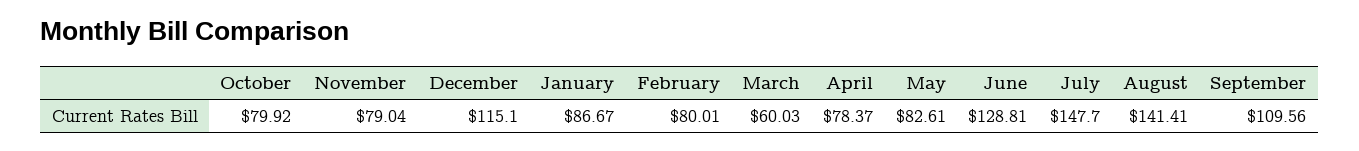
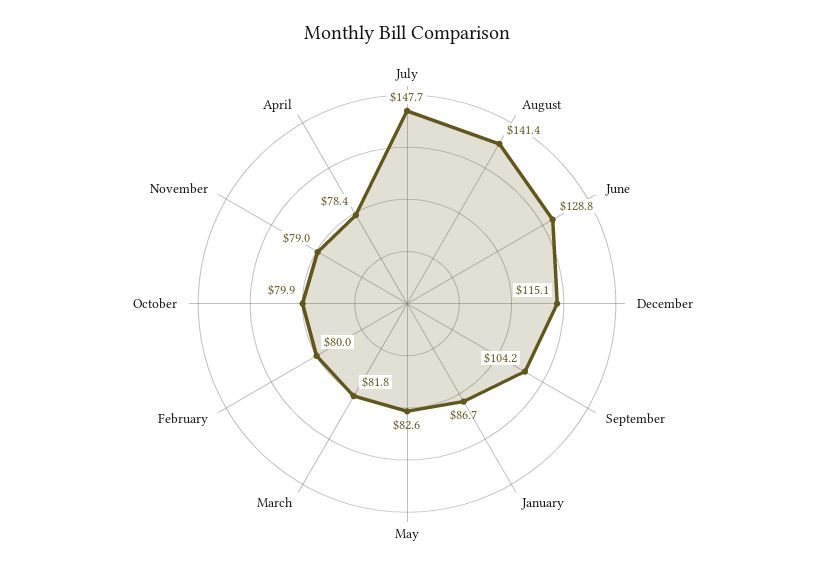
  {
    "October": 79.92,
    "November": 79.04,
    "December": 115.1,
    "January": 86.67,
    "February": 80.01,
-   "March": 60.03,
+   "March": 81.8,
    "April": 78.37,
    "May": 82.61,
    "June": 128.81,
    "July": 147.7,
    "August": 141.41,
-   "September": 109.56
+   "September": 104.2
  }

